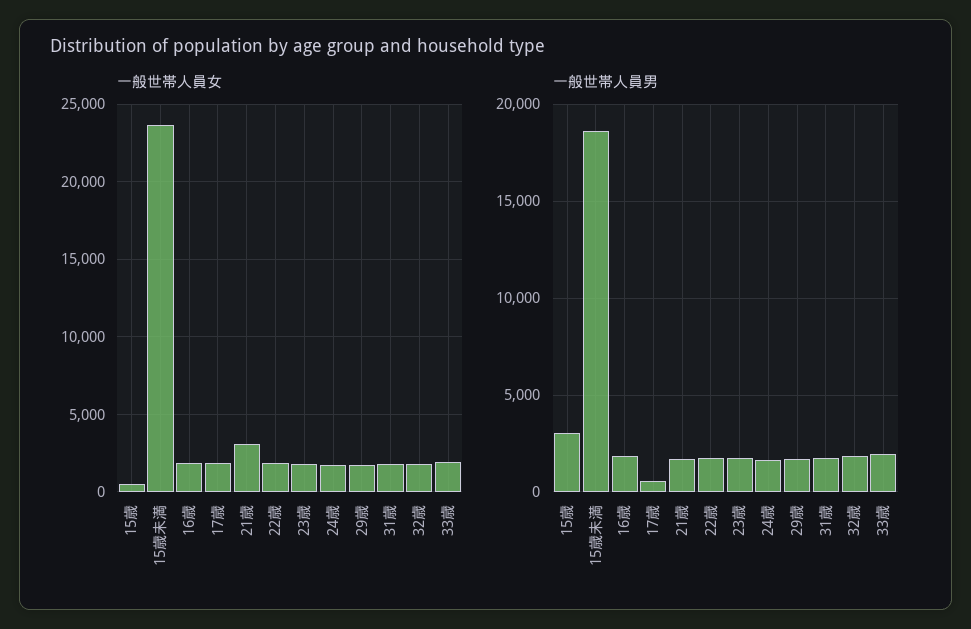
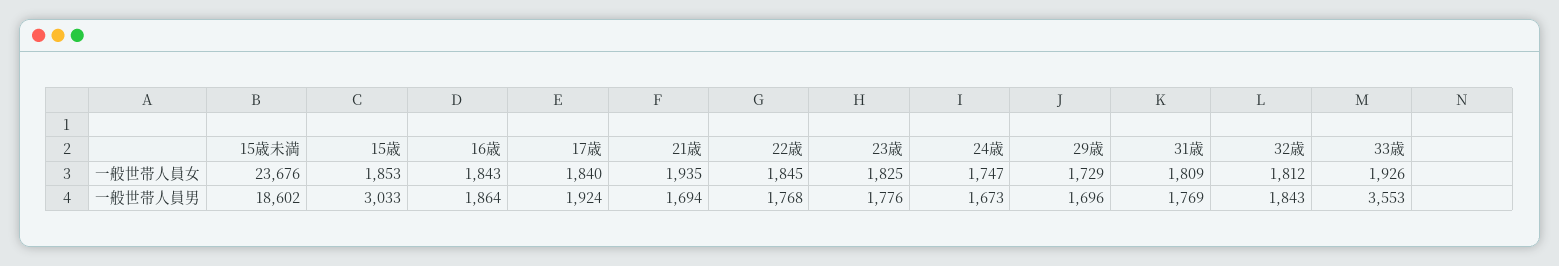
  {
    "一般世帯人員女": {
-     "15歳": 500,
+     "15歳": 1853,
      "15歳未満": 23676,
      "16歳": 1843,
      "17歳": 1840,
-     "21歳": 3000,
+     "21歳": 1935,
      "22歳": 1845,
      "23歳": 1825,
      "24歳": 1747,
      "29歳": 1729,
      "31歳": 1809,
      "32歳": 1812,
      "33歳": 1926
    },
    "一般世帯人員男": {
      "15歳": 3033,
      "15歳未満": 18602,
      "16歳": 1864,
-     "17歳": 500,
+     "17歳": 1924,
      "21歳": 1694,
      "22歳": 1768,
      "23歳": 1776,
      "24歳": 1673,
      "29歳": 1696,
      "31歳": 1769,
      "32歳": 1843,
-     "33歳": 2000
+     "33歳": 3553
    }
  }

